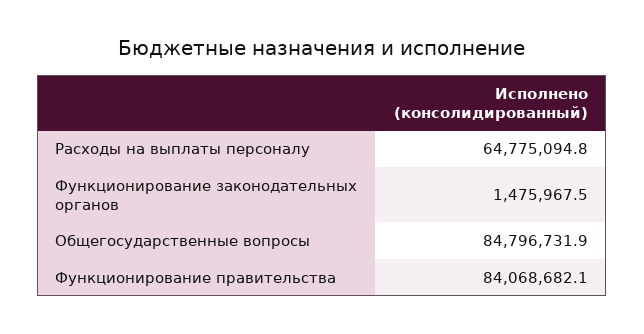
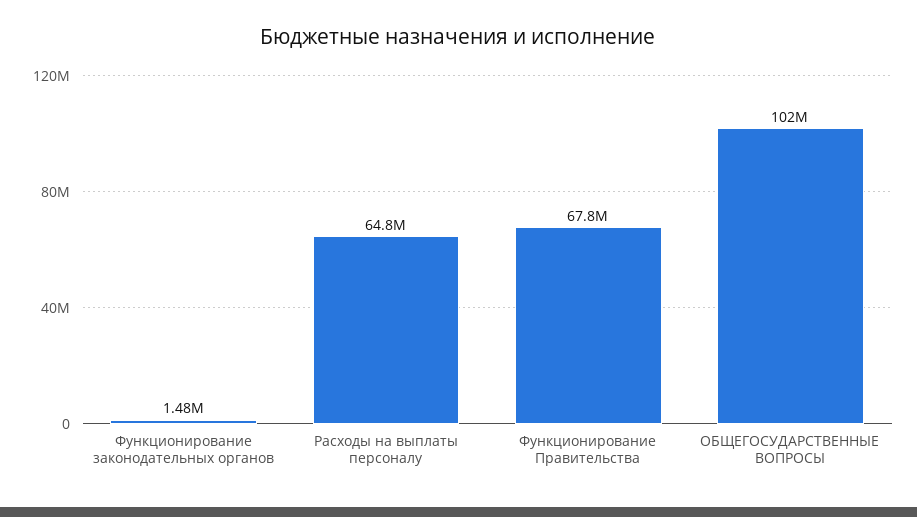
  {
    "Расходы на выплаты персоналу": 64775094.8,
    "Функционирование законодательных органов": 1475967.5,
-   "Общегосударственные вопросы": 84796731.9,
+   "Общегосударственные вопросы": 102000000,
-   "Функционирование правительства": 84068682.1
+   "Функционирование правительства": 67800000
  }

